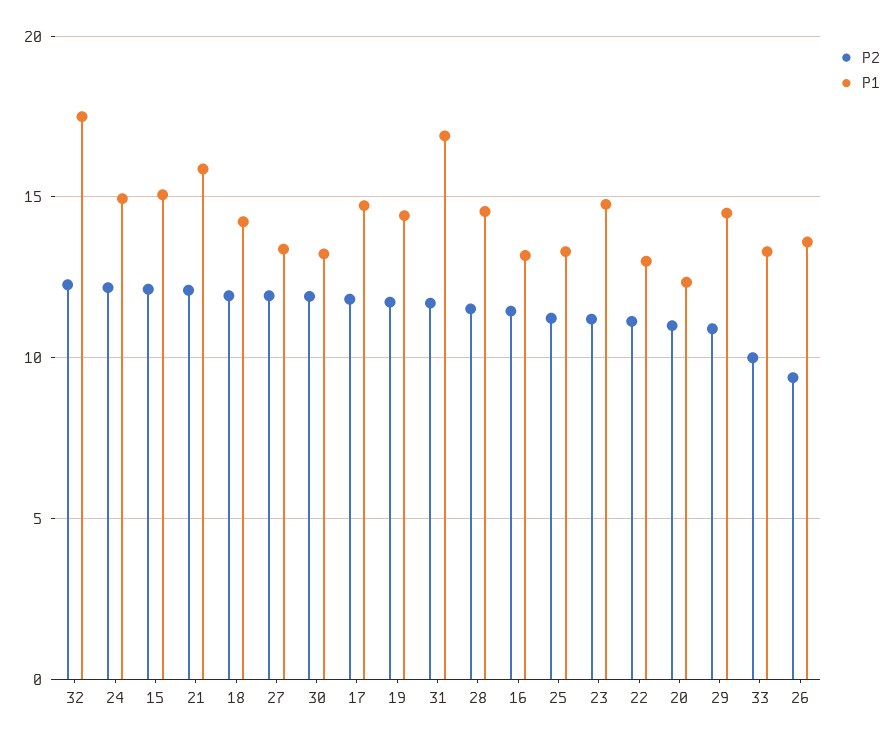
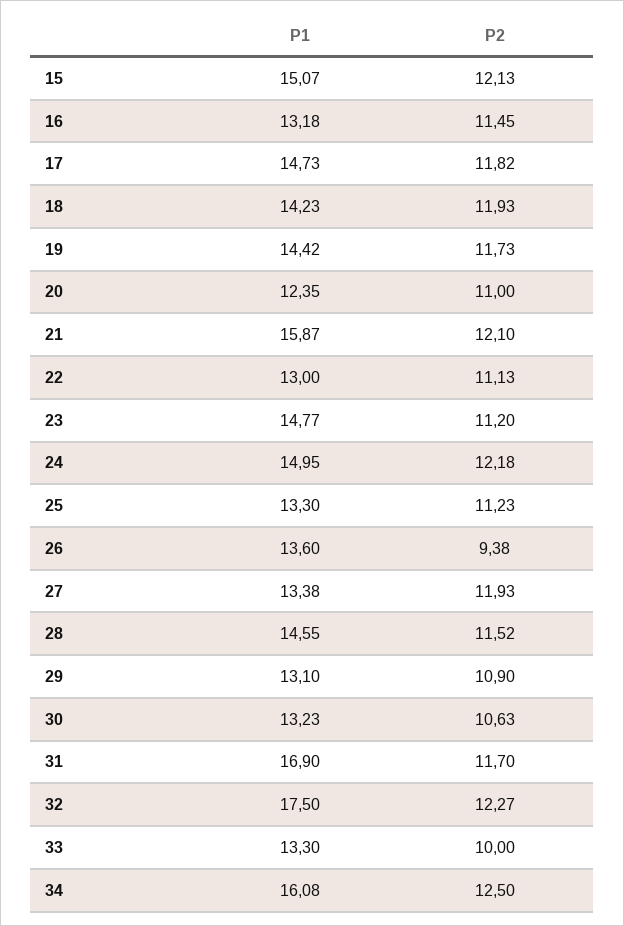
  {
    "P2": {
      "32": 12.27,
      "24": 12.18,
      "15": 12.13,
      "21": 12.1,
      "18": 11.93,
      "27": 11.93,
-     "30": 12,
+     "30": 10.63,
      "17": 11.82,
      "19": 11.73,
      "31": 11.7,
      "28": 11.52,
      "16": 11.45,
      "25": 11.23,
      "23": 11.2,
      "22": 11.13,
      "20": 11,
      "29": 10.9,
      "33": 10,
-     "26": 9.38
+     "26": 9.38,
+     "34": 12.5
    },
    "P1": {
      "32": 17.5,
      "24": 14.95,
      "15": 15.07,
      "21": 15.87,
      "18": 14.23,
      "27": 13.38,
      "30": 13.23,
      "17": 14.73,
      "19": 14.42,
      "31": 16.9,
      "28": 14.55,
      "16": 13.18,
      "25": 13.3,
      "23": 14.77,
      "22": 13,
      "20": 12.35,
-     "29": 14.5,
+     "29": 13.1,
      "33": 13.3,
-     "26": 13.6
+     "26": 13.6,
+     "34": 16.08
    }
  }

